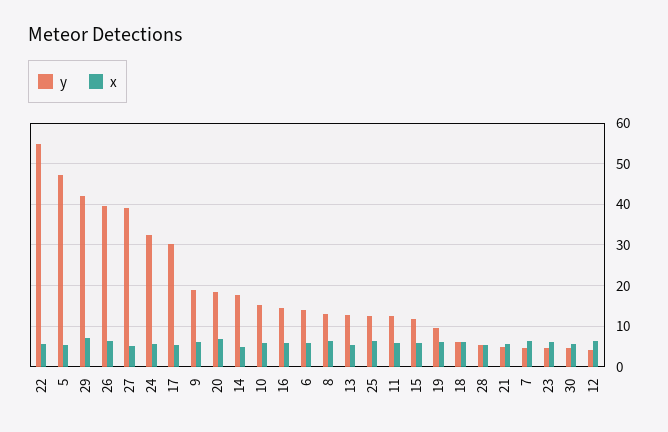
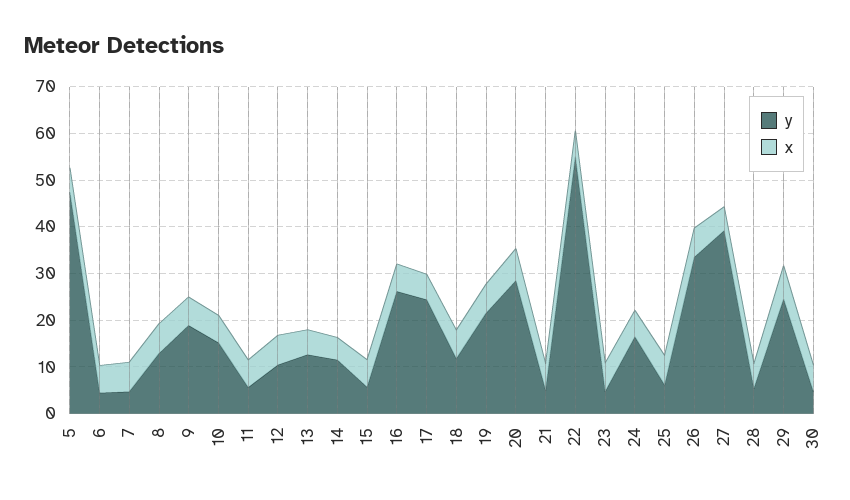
  {
    "y": {
      "22": 54,
      "5": 48,
-     "29": 42,
+     "29": 24,
-     "26": 40,
+     "26": 34,
      "27": 40,
-     "24": 32,
+     "24": 16,
-     "17": 30,
+     "17": 24,
      "9": 18,
-     "20": 18,
+     "20": 28,
-     "14": 18,
+     "14": 12,
      "10": 16,
-     "16": 14,
+     "16": 26,
-     "6": 14,
+     "6": 4,
      "8": 12,
      "13": 12,
-     "25": 12,
+     "25": 6,
-     "11": 12,
+     "11": 6,
-     "15": 12,
+     "15": 6,
-     "19": 10,
+     "19": 22,
-     "18": 6,
+     "18": 12,
      "28": 6,
      "21": 4,
      "7": 4,
      "23": 4,
      "30": 4,
-     "12": 4
+     "12": 10
    },
    "x": {
      "22": 6,
      "5": 6,
      "29": 8,
      "26": 6,
      "27": 6,
      "24": 6,
      "17": 6,
      "9": 6,
      "20": 6,
      "14": 4,
      "10": 6,
      "16": 6,
      "6": 6,
      "8": 6,
      "13": 6,
      "25": 6,
      "11": 6,
      "15": 6,
      "19": 6,
      "18": 6,
      "28": 6,
      "21": 6,
      "7": 6,
      "23": 6,
      "30": 6,
      "12": 6
    }
  }

